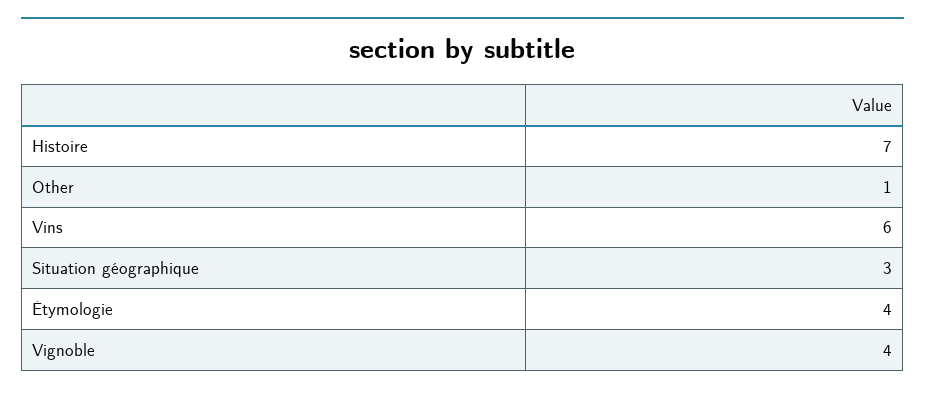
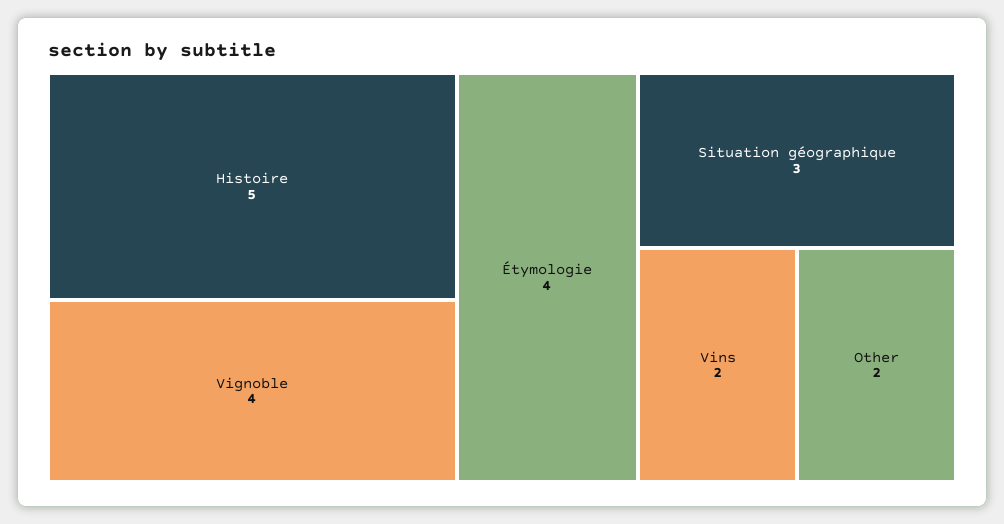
  {
-   "Histoire": 7,
+   "Histoire": 5,
-   "Other": 1,
+   "Other": 2,
-   "Vins": 6,
+   "Vins": 2,
    "Situation géographique": 3,
    "Étymologie": 4,
    "Vignoble": 4
  }

